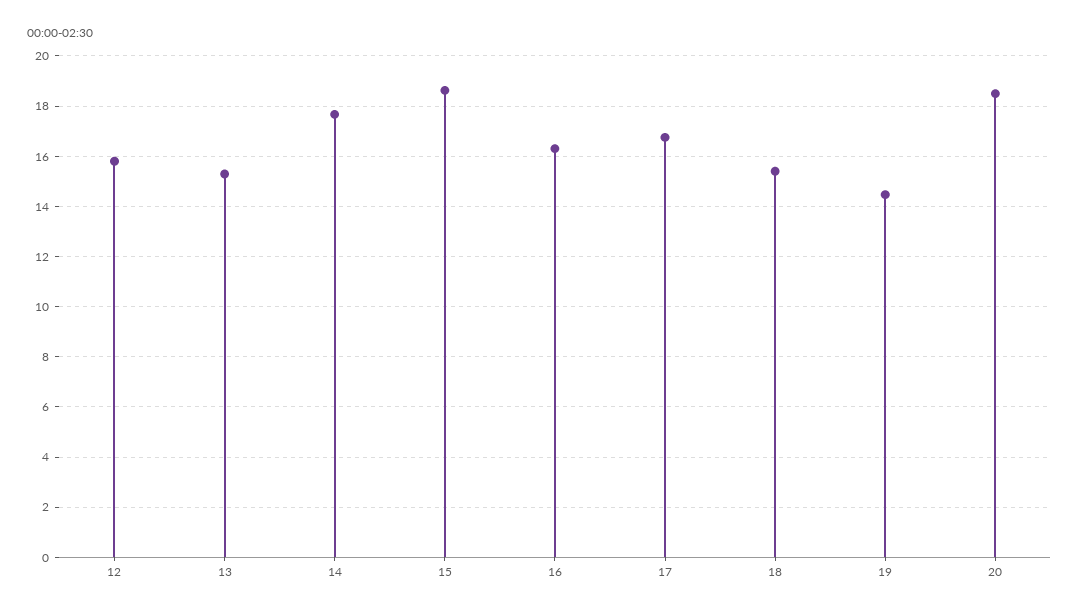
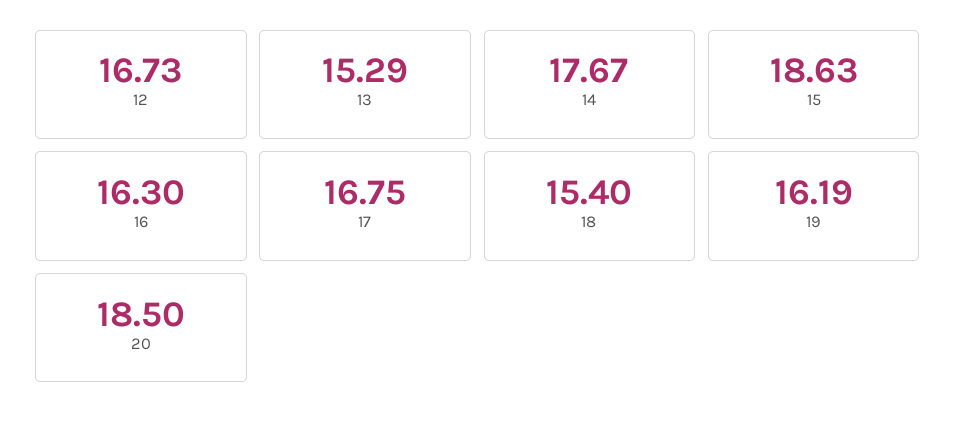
  {
-   "12": 15.75,
+   "12": 16.73,
    "13": 15.29,
    "14": 17.67,
    "15": 18.63,
    "16": 16.3,
    "17": 16.75,
    "18": 15.4,
-   "19": 14.5,
+   "19": 16.19,
    "20": 18.5
  }

